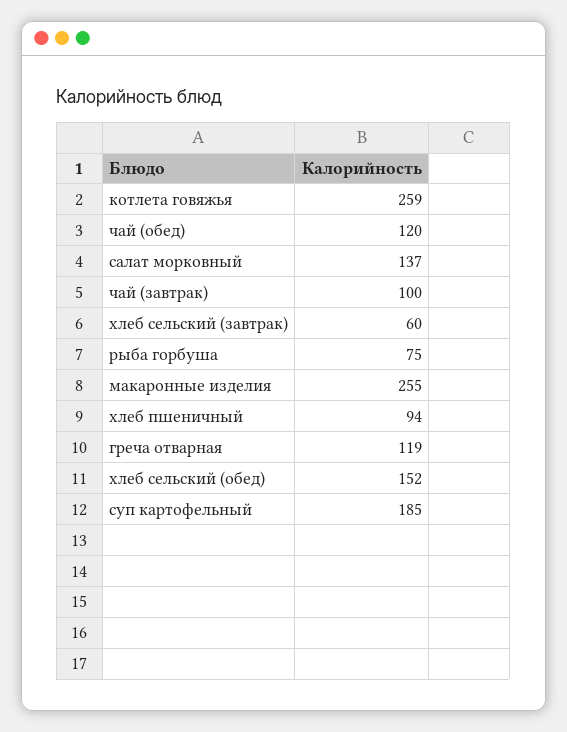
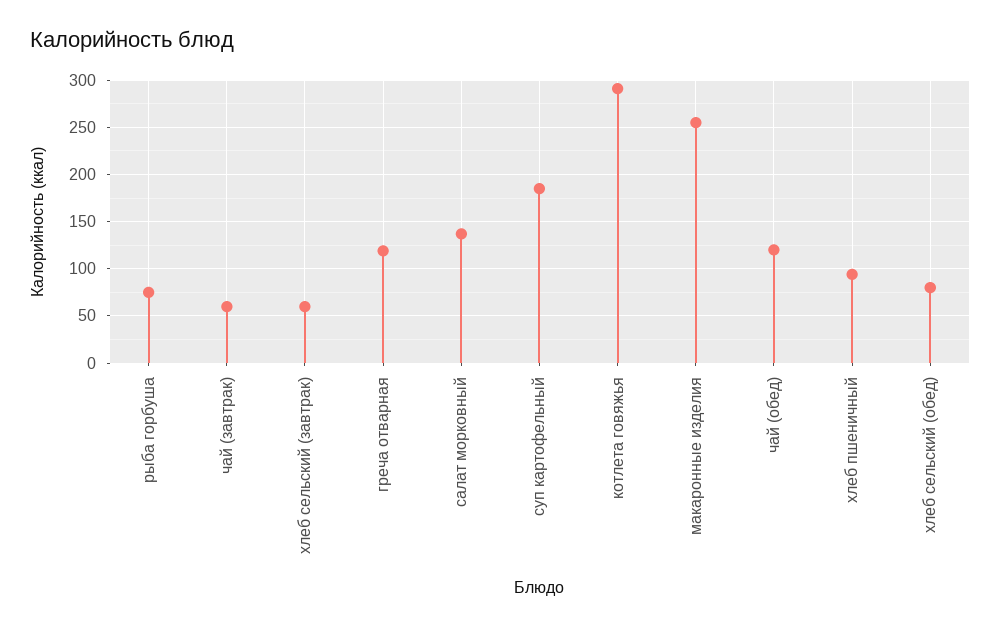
  {
-   "котлета говяжья": 259,
+   "котлета говяжья": 290,
    "чай (обед)": 120,
    "салат морковный": 137,
-   "чай (завтрак)": 100,
+   "чай (завтрак)": 60,
    "хлеб сельский (завтрак)": 60,
    "рыба горбуша": 75,
    "макаронные изделия": 255,
    "хлеб пшеничный": 94,
    "греча отварная": 119,
-   "хлеб сельский (обед)": 152,
+   "хлеб сельский (обед)": 80,
    "суп картофельный": 185
  }

